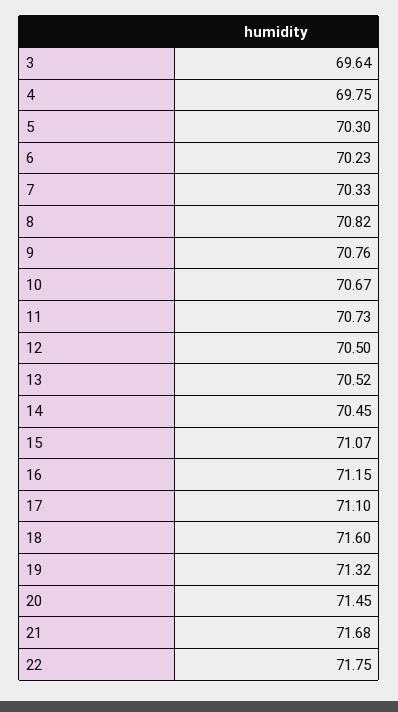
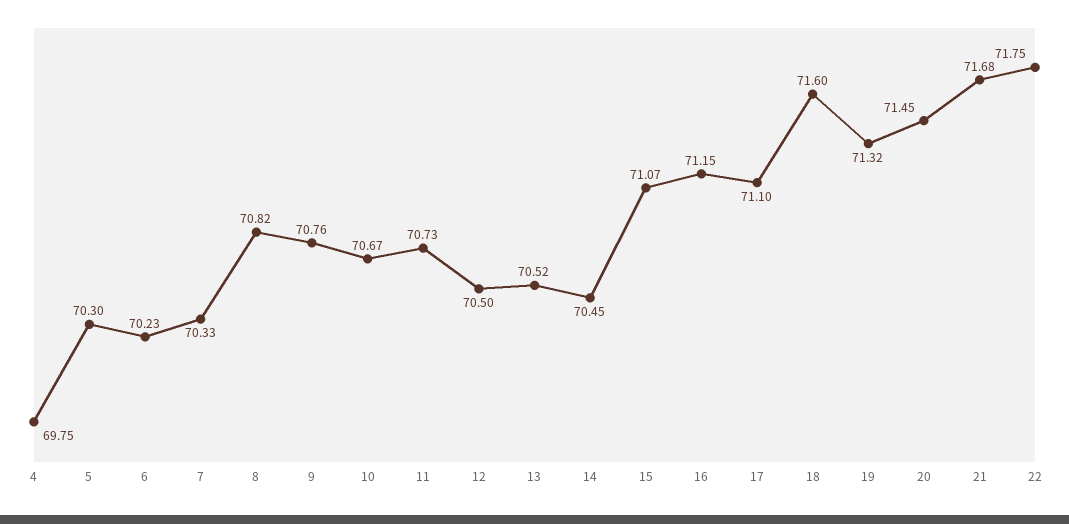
  {
-   "3": 69.64,
    "4": 69.75,
    "5": 70.3,
    "6": 70.23,
    "7": 70.33,
    "8": 70.82,
    "9": 70.76,
    "10": 70.67,
    "11": 70.73,
    "12": 70.5,
    "13": 70.52,
    "14": 70.45,
    "15": 71.07,
    "16": 71.15,
    "17": 71.1,
    "18": 71.6,
    "19": 71.32,
    "20": 71.45,
    "21": 71.68,
    "22": 71.75
  }

